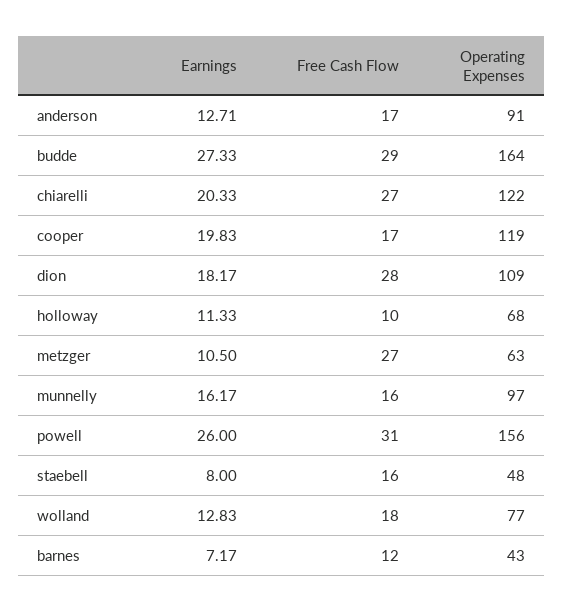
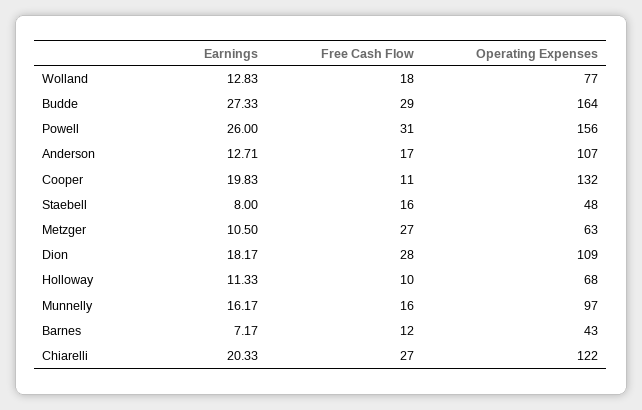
  {
    "Earnings": {
      "anderson": 12.71,
      "budde": 27.33,
      "chiarelli": 20.33,
      "cooper": 19.83,
      "dion": 18.17,
      "holloway": 11.33,
      "metzger": 10.5,
      "munnelly": 16.17,
      "powell": 26,
      "staebell": 8,
      "wolland": 12.83,
      "barnes": 7.17
    },
    "Free Cash Flow": {
      "anderson": 17,
      "budde": 29,
      "chiarelli": 27,
-     "cooper": 17,
+     "cooper": 11,
      "dion": 28,
      "holloway": 10,
      "metzger": 27,
      "munnelly": 16,
      "powell": 31,
      "staebell": 16,
      "wolland": 18,
      "barnes": 12
    },
    "Operating Expenses": {
-     "anderson": 91,
+     "anderson": 107,
      "budde": 164,
      "chiarelli": 122,
-     "cooper": 119,
+     "cooper": 132,
      "dion": 109,
      "holloway": 68,
      "metzger": 63,
      "munnelly": 97,
      "powell": 156,
      "staebell": 48,
      "wolland": 77,
      "barnes": 43
    }
  }

